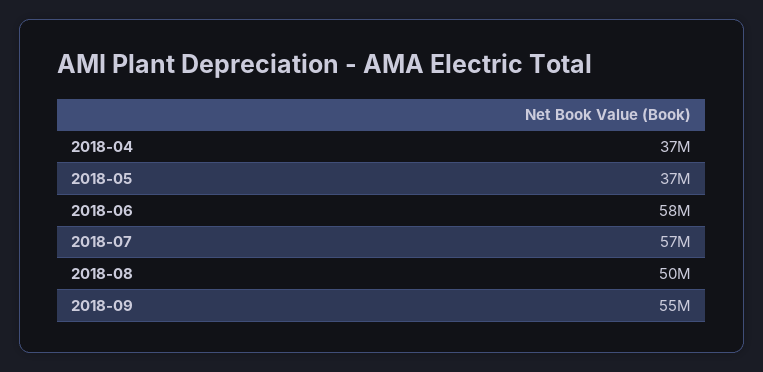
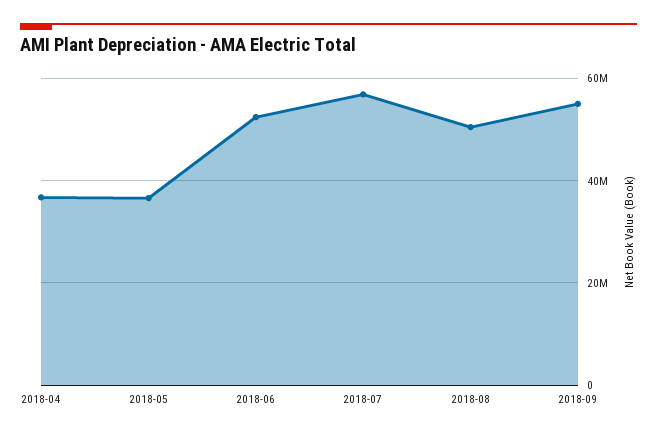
  {
    "2018-04": 37000000,
    "2018-05": 37000000,
-   "2018-06": 58000000,
+   "2018-06": 52000000,
    "2018-07": 57000000,
    "2018-08": 50000000,
    "2018-09": 55000000
  }

